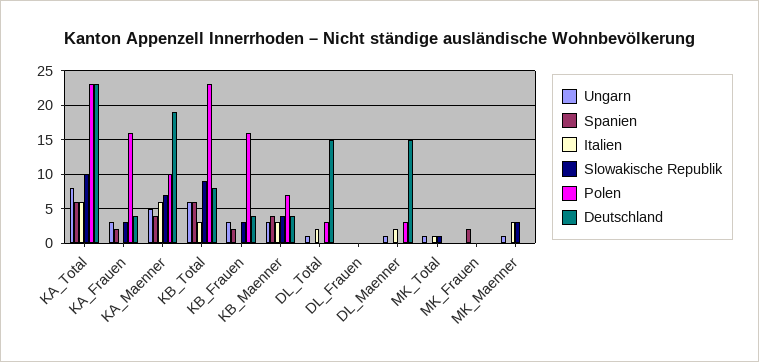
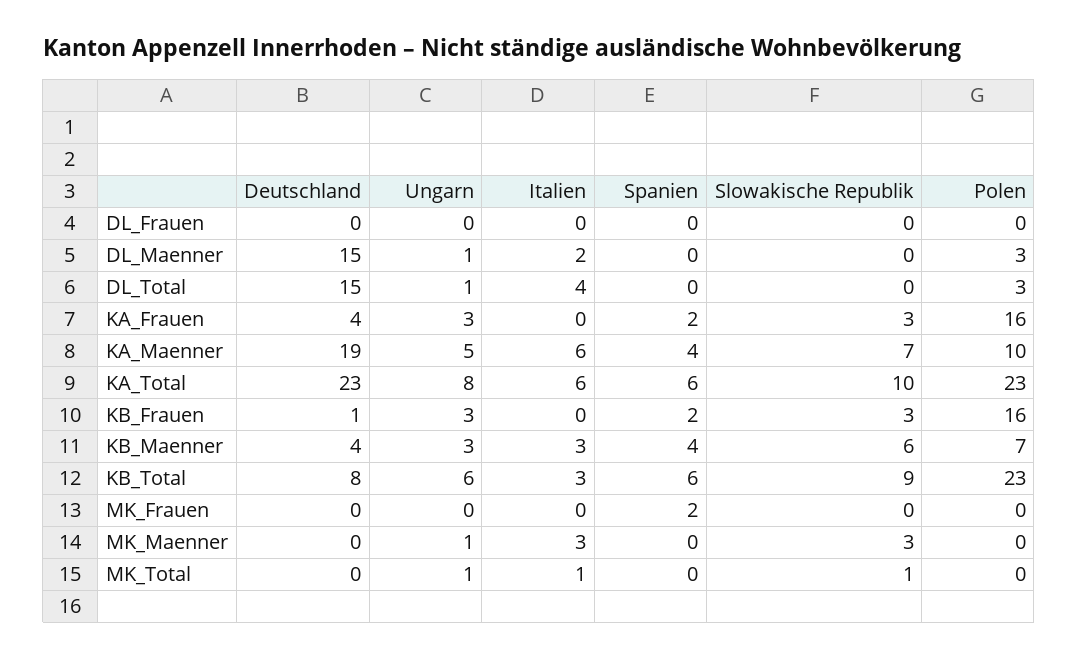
  {
    "Ungarn": {
      "KA_Total": 8,
      "KA_Frauen": 3,
      "KA_Maenner": 5,
      "KB_Total": 6,
      "KB_Frauen": 3,
      "KB_Maenner": 3,
      "DL_Total": 1,
      "DL_Frauen": 0,
      "DL_Maenner": 1,
      "MK_Total": 1,
      "MK_Frauen": 0,
      "MK_Maenner": 1
    },
    "Spanien": {
      "KA_Total": 6,
      "KA_Frauen": 2,
      "KA_Maenner": 4,
      "KB_Total": 6,
      "KB_Frauen": 2,
      "KB_Maenner": 4,
      "DL_Total": 0,
      "DL_Frauen": 0,
      "DL_Maenner": 0,
      "MK_Total": 0,
      "MK_Frauen": 2,
      "MK_Maenner": 0
    },
    "Italien": {
      "KA_Total": 6,
      "KA_Frauen": 0,
      "KA_Maenner": 6,
      "KB_Total": 3,
      "KB_Frauen": 0,
      "KB_Maenner": 3,
-     "DL_Total": 2,
+     "DL_Total": 4,
      "DL_Frauen": 0,
      "DL_Maenner": 2,
      "MK_Total": 1,
      "MK_Frauen": 0,
      "MK_Maenner": 3
    },
    "Slowakische Republik": {
      "KA_Total": 10,
      "KA_Frauen": 3,
      "KA_Maenner": 7,
      "KB_Total": 9,
      "KB_Frauen": 3,
-     "KB_Maenner": 4,
+     "KB_Maenner": 6,
      "DL_Total": 0,
      "DL_Frauen": 0,
      "DL_Maenner": 0,
      "MK_Total": 1,
      "MK_Frauen": 0,
      "MK_Maenner": 3
    },
    "Polen": {
      "KA_Total": 23,
      "KA_Frauen": 16,
      "KA_Maenner": 10,
      "KB_Total": 23,
      "KB_Frauen": 16,
      "KB_Maenner": 7,
      "DL_Total": 3,
      "DL_Frauen": 0,
      "DL_Maenner": 3,
      "MK_Total": 0,
      "MK_Frauen": 0,
      "MK_Maenner": 0
    },
    "Deutschland": {
      "KA_Total": 23,
      "KA_Frauen": 4,
      "KA_Maenner": 19,
      "KB_Total": 8,
-     "KB_Frauen": 4,
+     "KB_Frauen": 1,
      "KB_Maenner": 4,
      "DL_Total": 15,
      "DL_Frauen": 0,
      "DL_Maenner": 15,
      "MK_Total": 0,
      "MK_Frauen": 0,
      "MK_Maenner": 0
    }
  }

